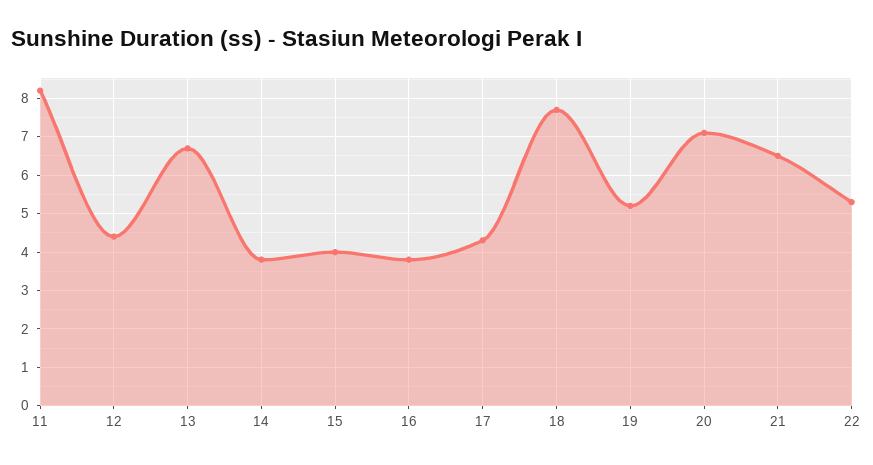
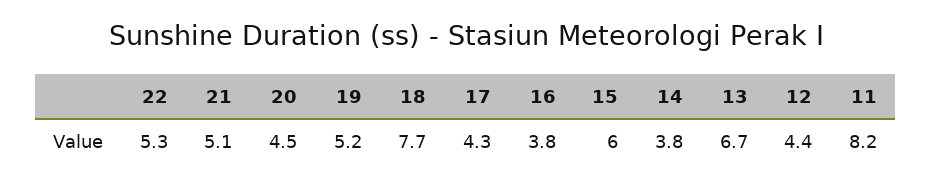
  {
    "11": 8.2,
    "12": 4.4,
    "13": 6.7,
    "14": 3.8,
-   "15": 4,
+   "15": 6,
    "16": 3.8,
    "17": 4.3,
    "18": 7.7,
    "19": 5.2,
-   "20": 7,
+   "20": 4.5,
-   "21": 6.5,
+   "21": 5.1,
    "22": 5.3
  }

